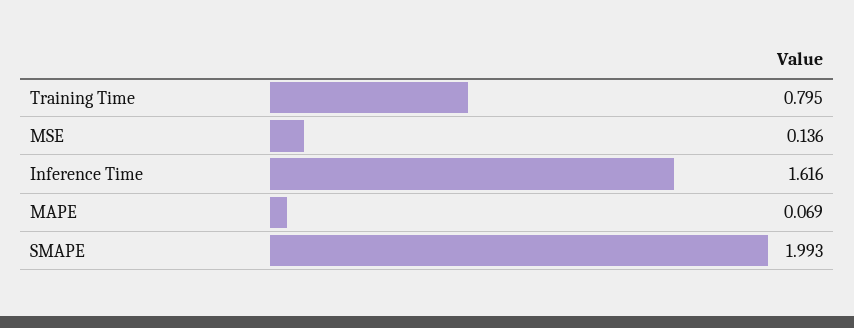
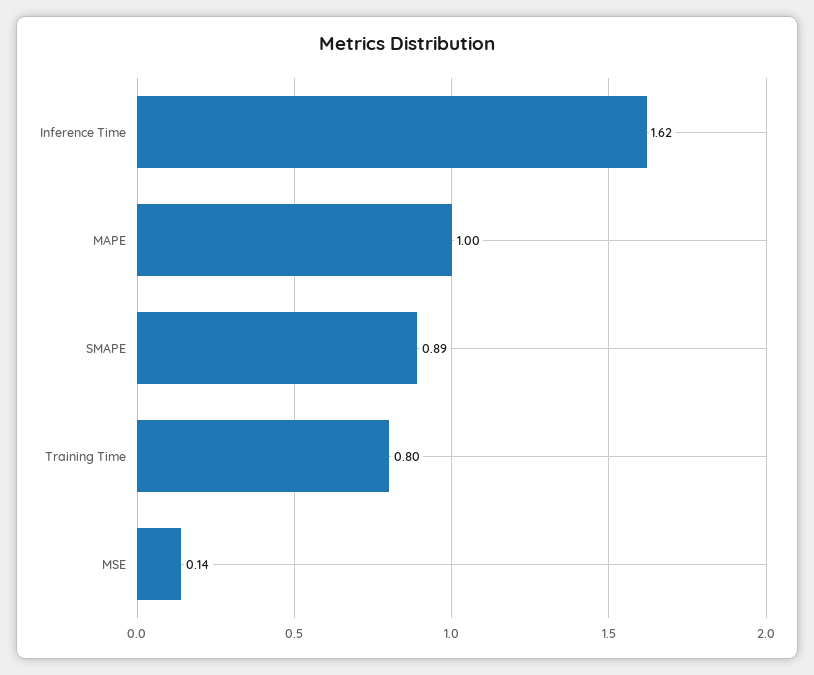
  {
    "Training Time": 0.795,
    "MSE": 0.136,
    "Inference Time": 1.616,
-   "MAPE": 0.069,
+   "MAPE": 1,
-   "SMAPE": 1.993
+   "SMAPE": 0.89
  }

